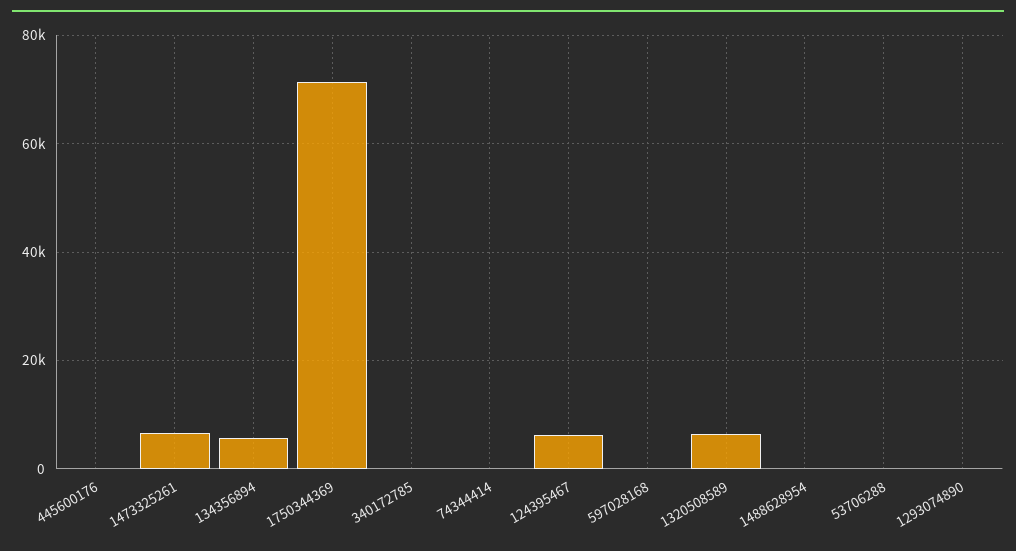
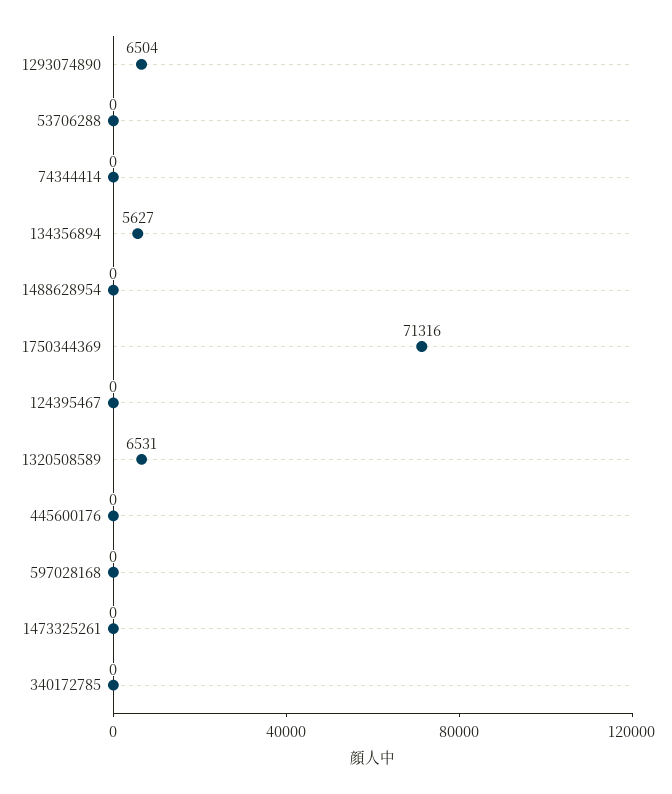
  {
    "445600176": 0,
-   "1473325261": 6000,
+   "1473325261": 0,
    "134356894": 5627,
    "1750344369": 71316,
    "340172785": 0,
    "74344414": 0,
-   "124395467": 6000,
+   "124395467": 0,
    "597028168": 0,
    "1320508589": 6531,
    "1488628954": 0,
    "53706288": 0,
-   "1293074890": 0
+   "1293074890": 6504
  }

